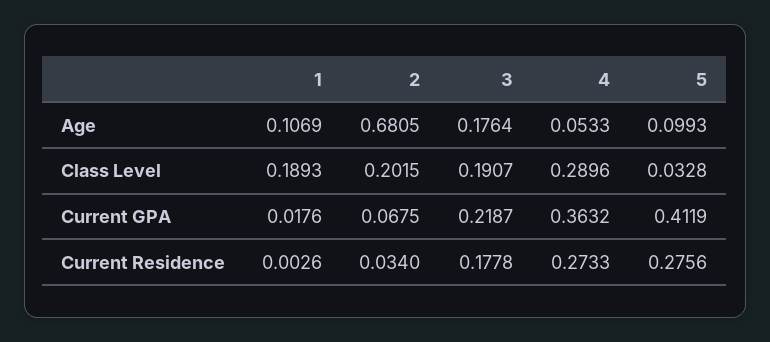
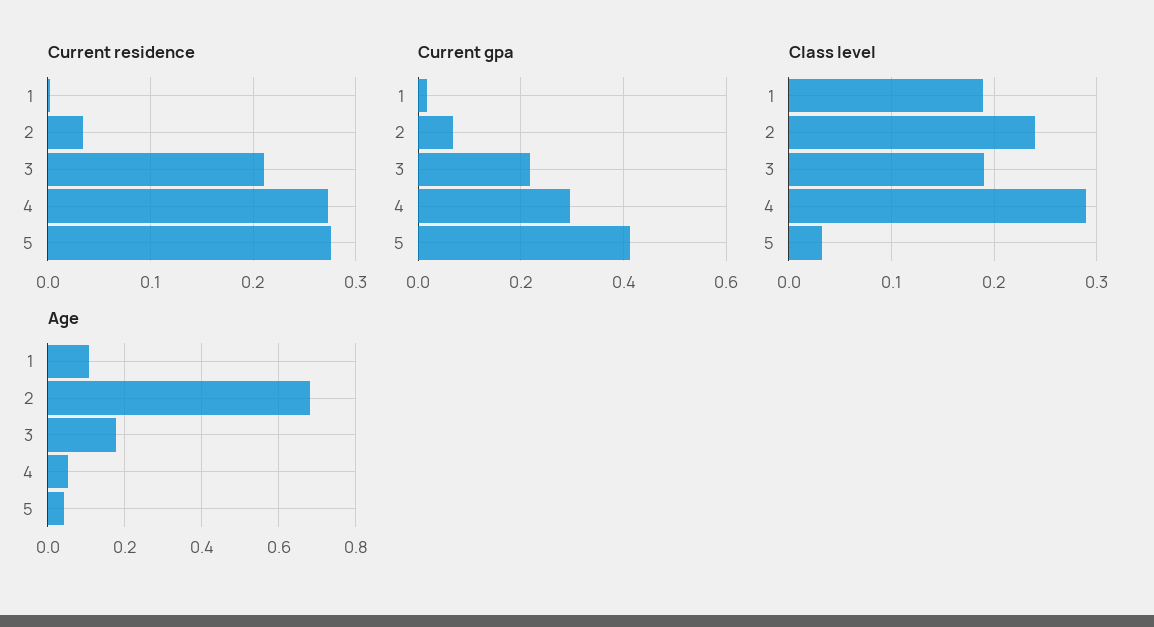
  {
    "Age": {
      "1": 0.1069,
      "2": 0.6805,
      "3": 0.1764,
      "4": 0.0533,
-     "5": 0.0993
+     "5": 0.04
    },
    "Class Level": {
      "1": 0.1893,
-     "2": 0.2015,
+     "2": 0.24,
      "3": 0.1907,
      "4": 0.2896,
      "5": 0.0328
    },
    "Current GPA": {
      "1": 0.0176,
      "2": 0.0675,
      "3": 0.2187,
-     "4": 0.3632,
+     "4": 0.3,
      "5": 0.4119
    },
    "Current Residence": {
      "1": 0.0026,
      "2": 0.034,
-     "3": 0.1778,
+     "3": 0.21,
      "4": 0.2733,
      "5": 0.2756
    }
  }

